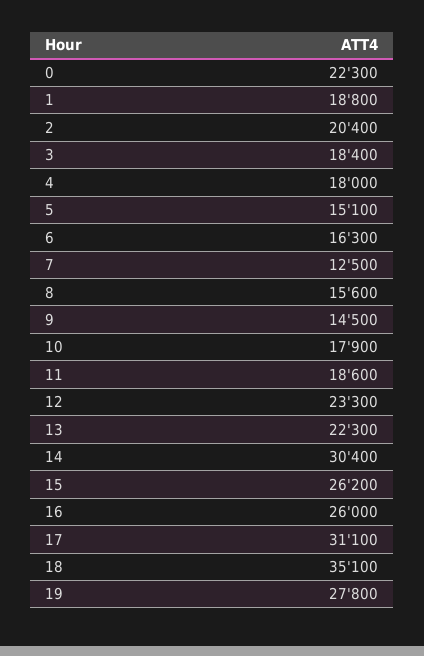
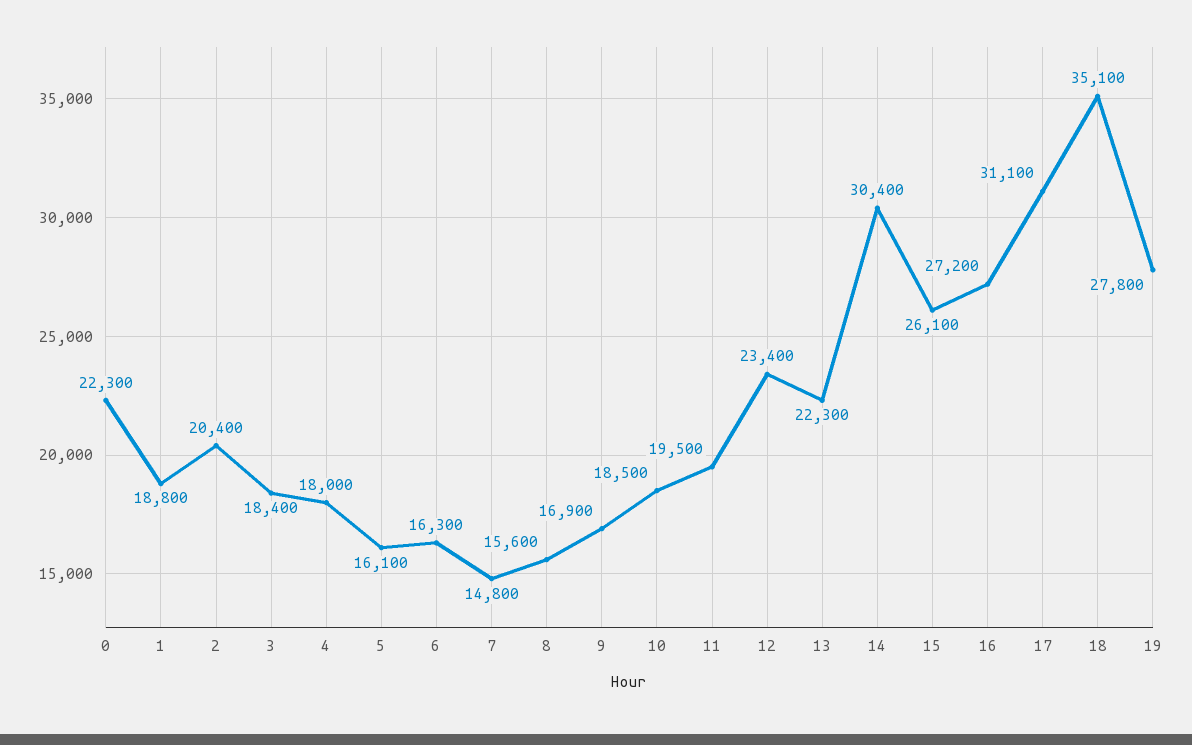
  {
    "0": 22300,
    "1": 18800,
    "2": 20400,
    "3": 18400,
    "4": 18000,
-   "5": 15100,
+   "5": 16100,
    "6": 16300,
-   "7": 12500,
+   "7": 14800,
    "8": 15600,
-   "9": 14500,
+   "9": 16900,
-   "10": 17900,
+   "10": 18500,
-   "11": 18600,
+   "11": 19500,
-   "12": 23300,
+   "12": 23400,
    "13": 22300,
    "14": 30400,
-   "15": 26200,
+   "15": 26100,
-   "16": 26000,
+   "16": 27200,
    "17": 31100,
    "18": 35100,
    "19": 27800
  }

